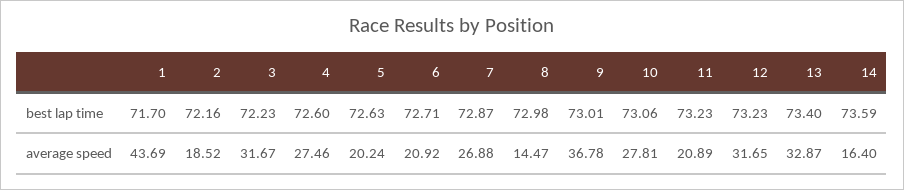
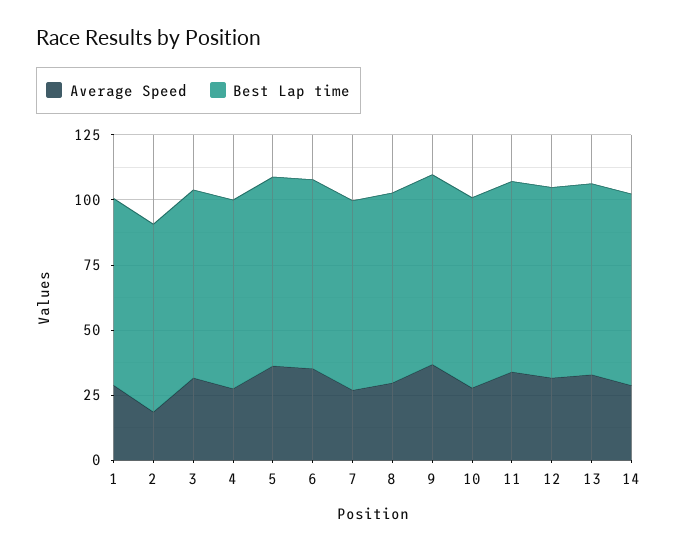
  {
    "best lap time": {
      "1": 71.7,
      "2": 72.16,
      "3": 72.23,
      "4": 72.6,
      "5": 72.63,
      "6": 72.71,
      "7": 72.87,
      "8": 72.98,
      "9": 73.01,
      "10": 73.06,
      "11": 73.23,
      "12": 73.23,
      "13": 73.4,
      "14": 73.59
    },
    "average speed": {
-     "1": 43.69,
+     "1": 30,
      "2": 18.52,
      "3": 31.67,
      "4": 27.46,
-     "5": 20.24,
+     "5": 35,
-     "6": 20.92,
+     "6": 35,
      "7": 26.88,
-     "8": 14.47,
+     "8": 30,
      "9": 36.78,
      "10": 27.81,
-     "11": 20.89,
+     "11": 35,
      "12": 31.65,
      "13": 32.87,
-     "14": 16.4
+     "14": 30
    }
  }

